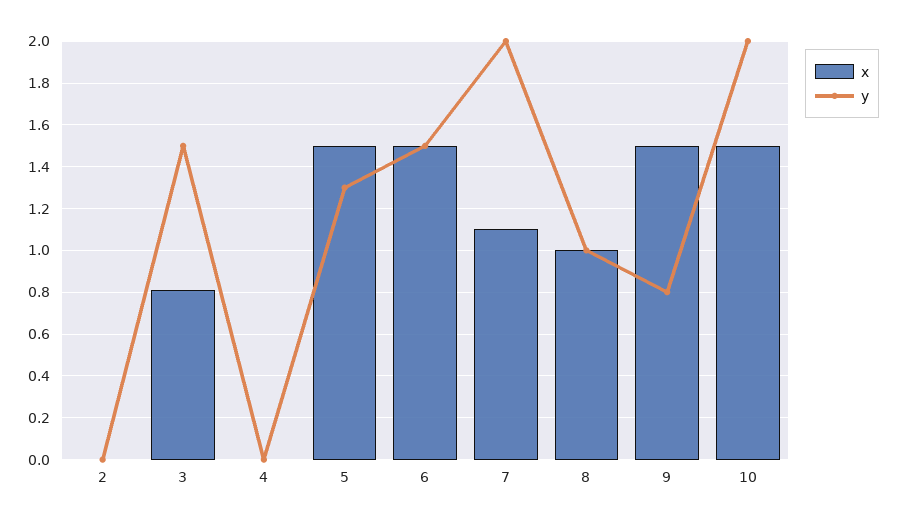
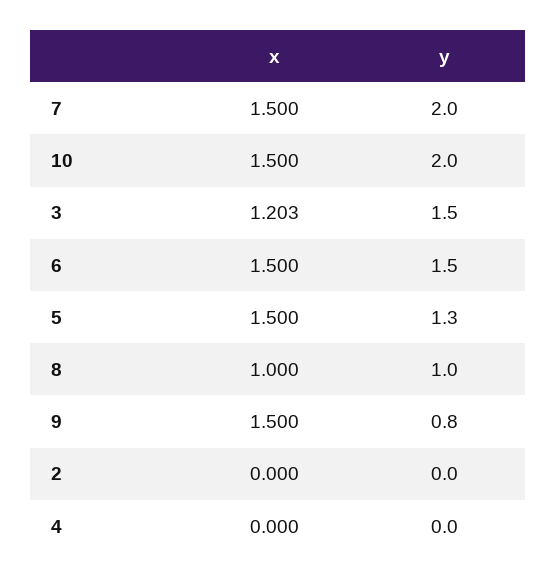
  {
    "x": {
      "2": 0,
-     "3": 0.8,
+     "3": 1.203,
      "4": 0,
      "5": 1.5,
      "6": 1.5,
-     "7": 1.1,
+     "7": 1.5,
      "8": 1,
      "9": 1.5,
      "10": 1.5
    },
    "y": {
      "2": 0,
      "3": 1.5,
      "4": 0,
      "5": 1.3,
      "6": 1.5,
      "7": 2,
      "8": 1,
      "9": 0.8,
      "10": 2
    }
  }

